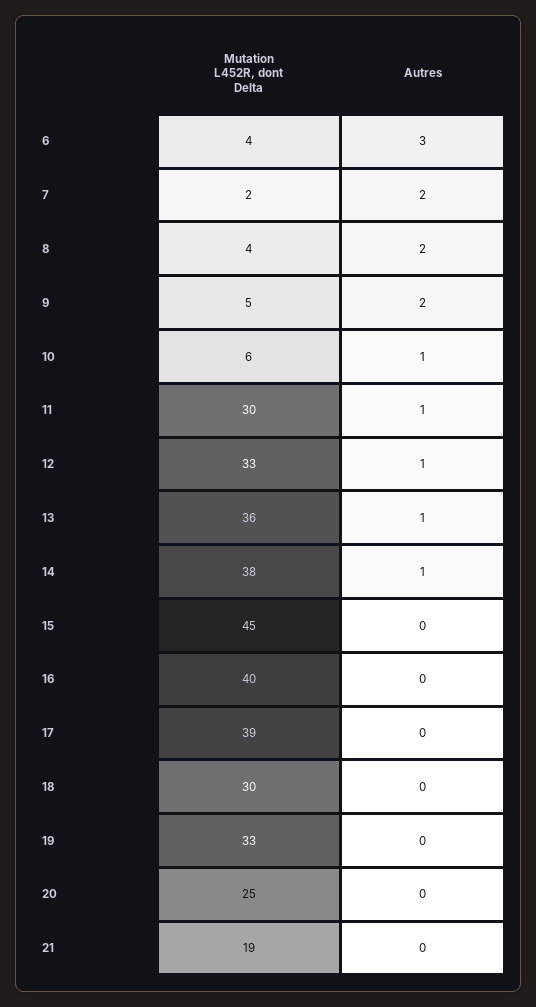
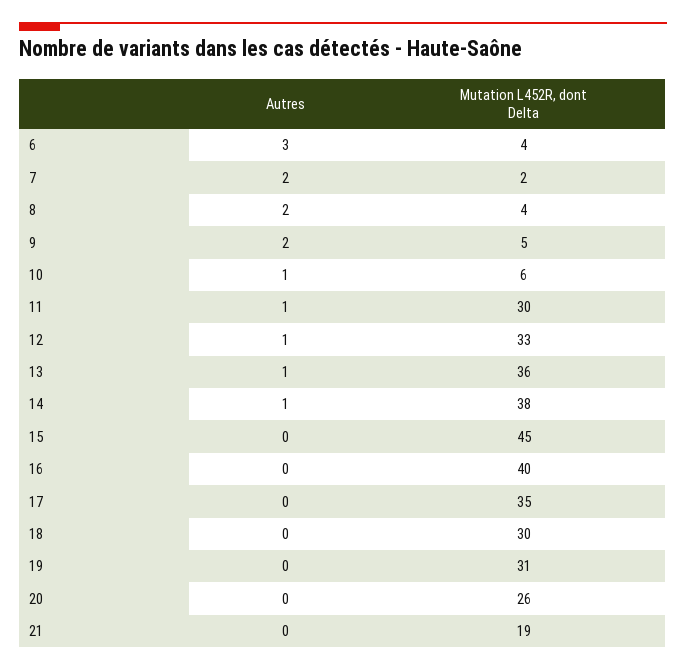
  {
    "Mutation L452R, dont Delta": {
      "6": 4,
      "7": 2,
      "8": 4,
      "9": 5,
      "10": 6,
      "11": 30,
      "12": 33,
      "13": 36,
      "14": 38,
      "15": 45,
      "16": 40,
-     "17": 39,
+     "17": 35,
      "18": 30,
-     "19": 33,
+     "19": 31,
-     "20": 25,
+     "20": 26,
      "21": 19
    },
    "Autres": {
      "6": 3,
      "7": 2,
      "8": 2,
      "9": 2,
      "10": 1,
      "11": 1,
      "12": 1,
      "13": 1,
      "14": 1,
      "15": 0,
      "16": 0,
      "17": 0,
      "18": 0,
      "19": 0,
      "20": 0,
      "21": 0
    }
  }

